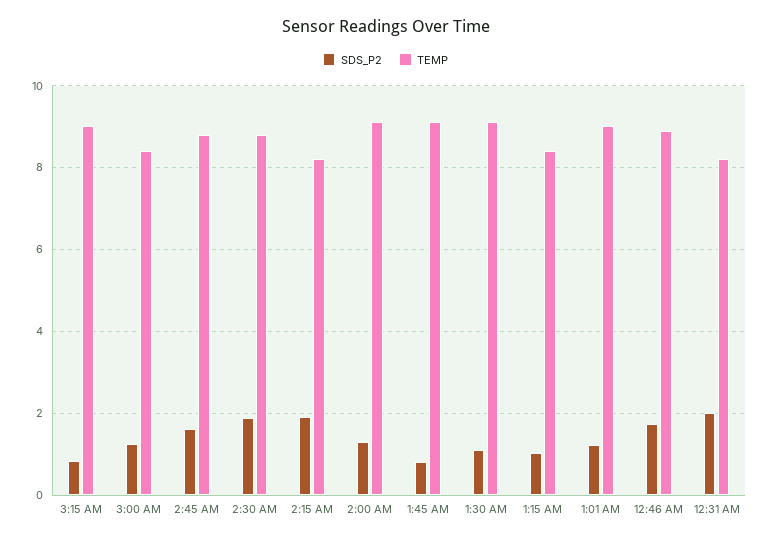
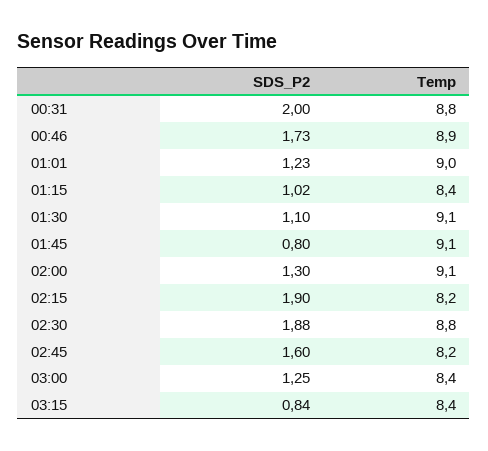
  {
    "SDS_P2": {
      "3:15 AM": 0.84,
      "3:00 AM": 1.25,
      "2:45 AM": 1.6,
      "2:30 AM": 1.88,
      "2:15 AM": 1.9,
      "2:00 AM": 1.3,
      "1:45 AM": 0.8,
      "1:30 AM": 1.1,
      "1:15 AM": 1.02,
      "1:01 AM": 1.23,
      "12:46 AM": 1.73,
      "12:31 AM": 2
    },
    "TEMP": {
-     "3:15 AM": 9,
+     "3:15 AM": 8.4,
      "3:00 AM": 8.4,
-     "2:45 AM": 8.8,
+     "2:45 AM": 8.2,
      "2:30 AM": 8.8,
      "2:15 AM": 8.2,
      "2:00 AM": 9.1,
      "1:45 AM": 9.1,
      "1:30 AM": 9.1,
      "1:15 AM": 8.4,
      "1:01 AM": 9,
      "12:46 AM": 8.9,
-     "12:31 AM": 8.2
+     "12:31 AM": 8.8
    }
  }

